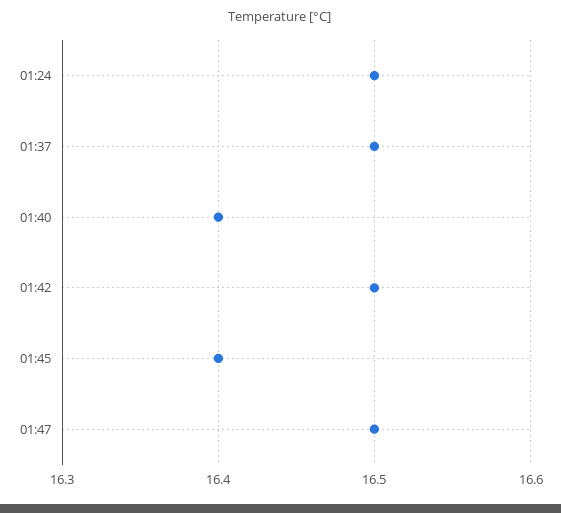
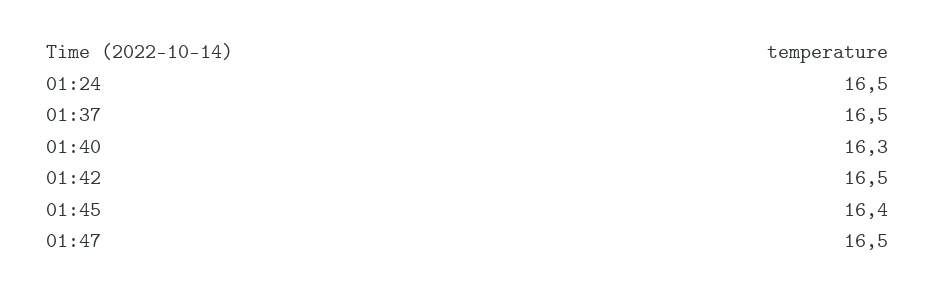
  {
    "01:24": 16.5,
    "01:37": 16.5,
-   "01:40": 16.4,
+   "01:40": 16.3,
    "01:42": 16.5,
    "01:45": 16.4,
    "01:47": 16.5
  }

